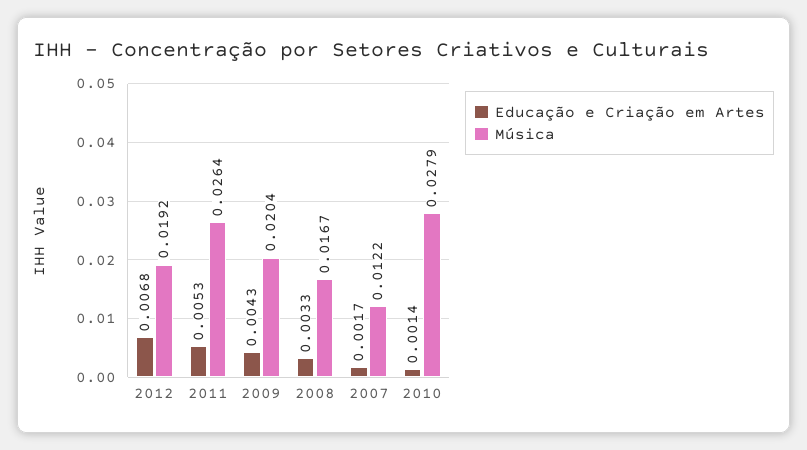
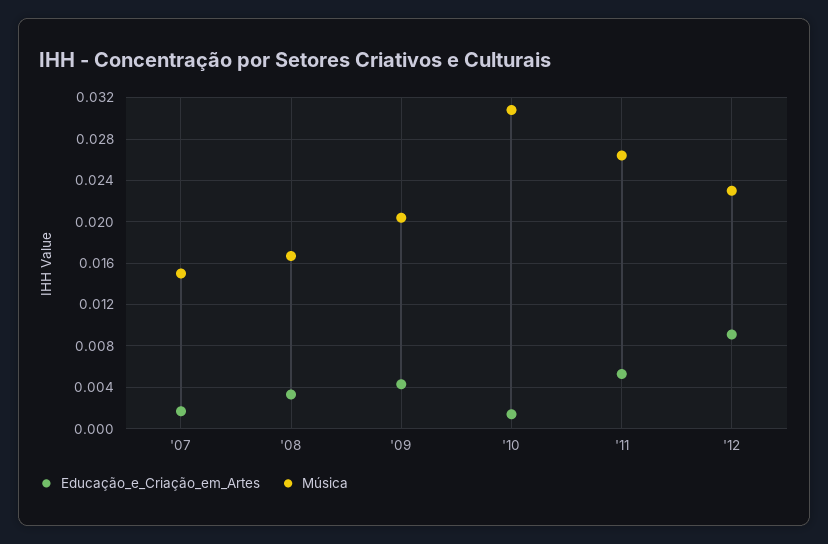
  {
    "Educação e Criação em Artes": {
-     "2012": 0.0068,
+     "2012": 0.009,
      "2011": 0.0053,
      "2009": 0.0043,
      "2008": 0.0033,
      "2007": 0.0017,
      "2010": 0.0014
    },
    "Música": {
-     "2012": 0.0192,
+     "2012": 0.023,
      "2011": 0.0264,
      "2009": 0.0204,
      "2008": 0.0167,
-     "2007": 0.0122,
+     "2007": 0.015,
-     "2010": 0.0279
+     "2010": 0.031
    }
  }

